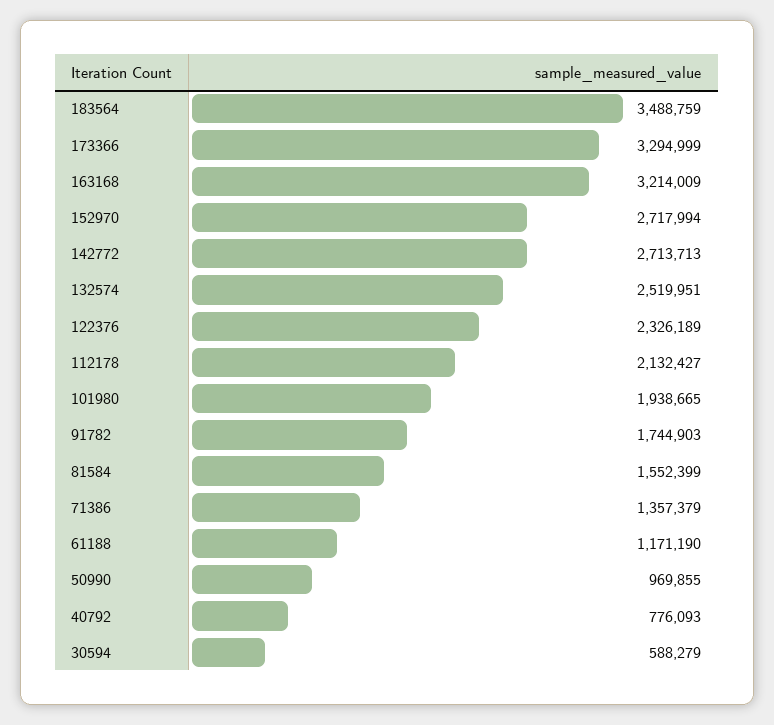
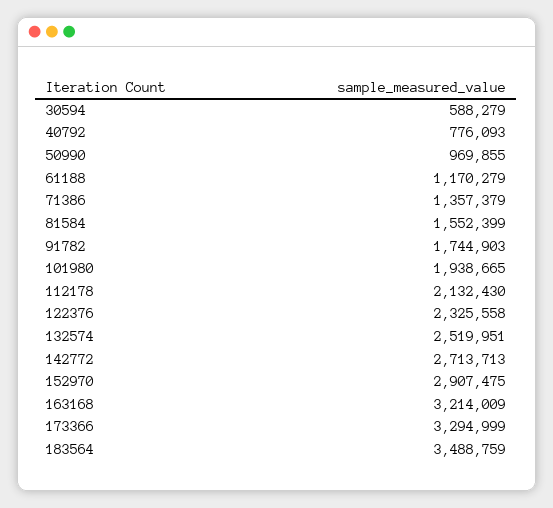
  {
    "183564": 3488759,
    "173366": 3294999,
    "163168": 3214009,
-   "152970": 2717994,
+   "152970": 2907475,
    "142772": 2713713,
    "132574": 2519951,
-   "122376": 2326189,
+   "122376": 2325558,
-   "112178": 2132427,
+   "112178": 2132430,
    "101980": 1938665,
    "91782": 1744903,
    "81584": 1552399,
    "71386": 1357379,
-   "61188": 1171190,
+   "61188": 1170279,
    "50990": 969855,
    "40792": 776093,
    "30594": 588279
  }

